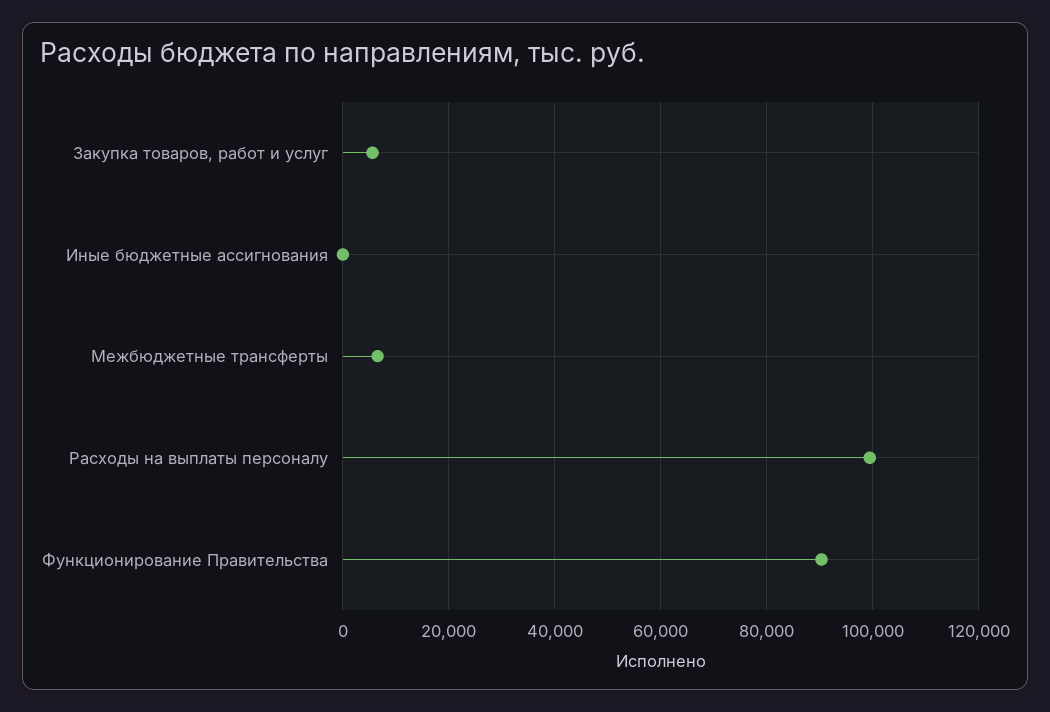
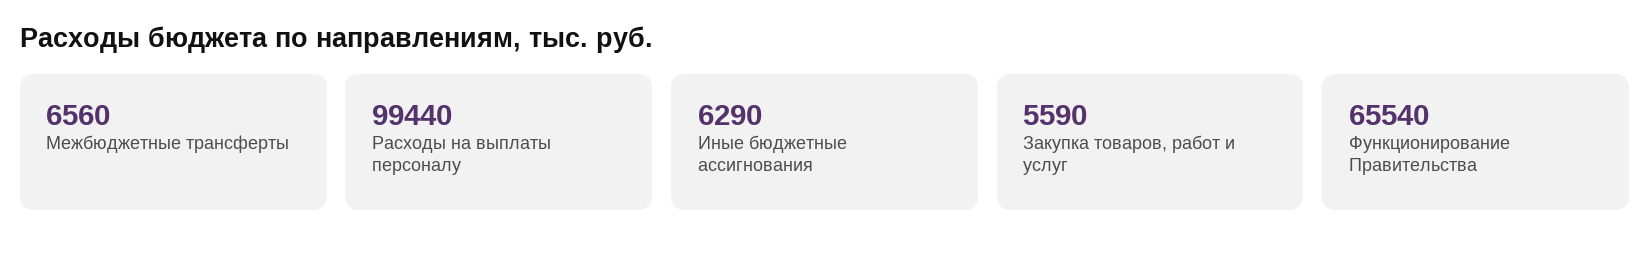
  {
    "Закупка товаров, работ и услуг": 5590,
-   "Иные бюджетные ассигнования": 0,
+   "Иные бюджетные ассигнования": 6290,
    "Межбюджетные трансферты": 6560,
    "Расходы на выплаты персоналу": 99440,
-   "Функционирование Правительства": 90000
+   "Функционирование Правительства": 65540
  }

